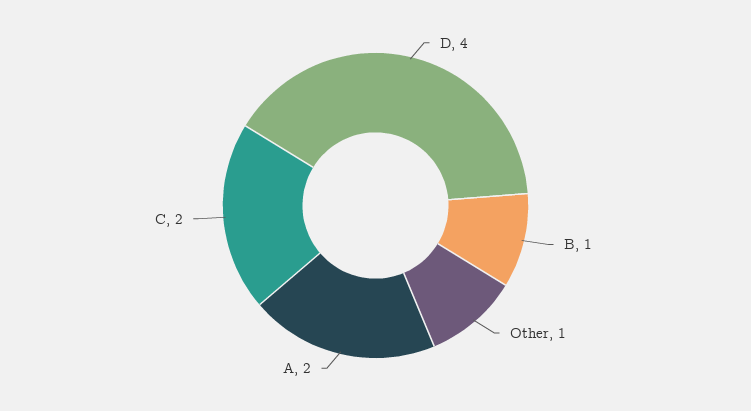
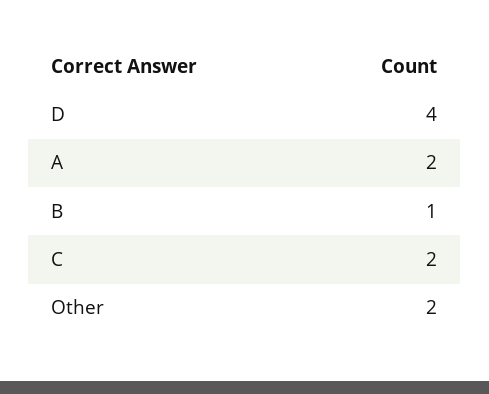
  {
    "D": 4,
    "B": 1,
-   "Other": 1,
+   "Other": 2,
    "A": 2,
    "C": 2
  }

